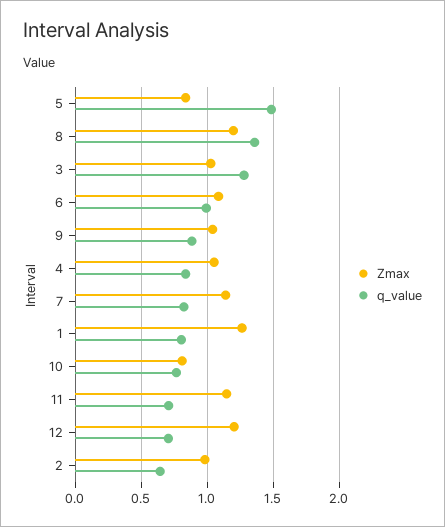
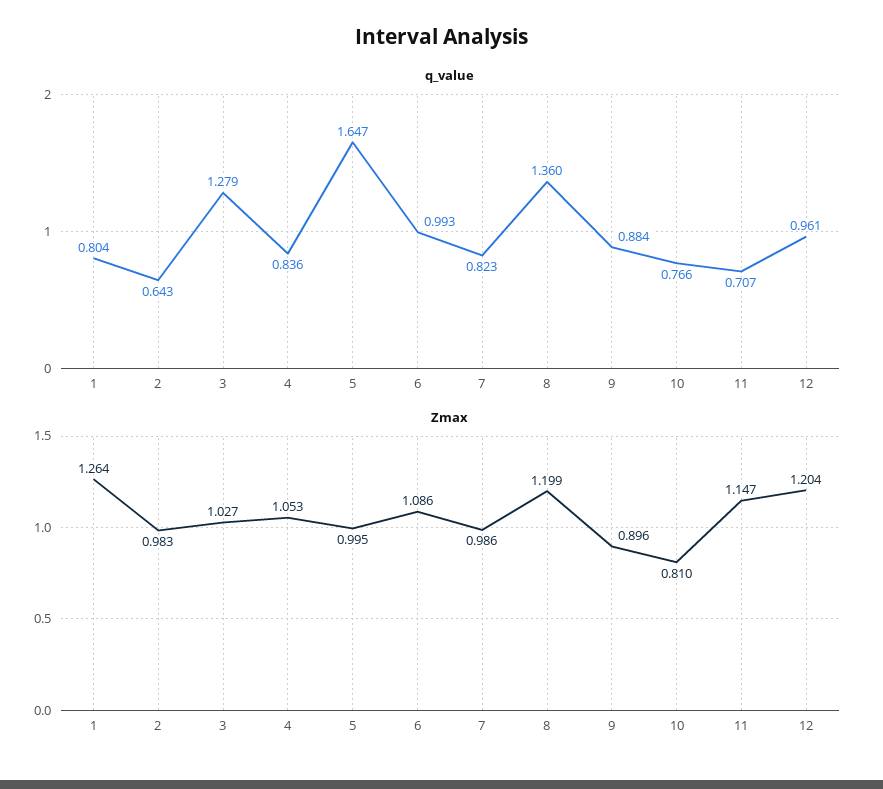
  {
    "Zmax": {
-     "5": 0.85,
+     "5": 0.995,
      "8": 1.199,
      "3": 1.027,
      "6": 1.086,
-     "9": 1.05,
+     "9": 0.896,
      "4": 1.053,
-     "7": 1.15,
+     "7": 0.986,
      "1": 1.264,
      "10": 0.81,
      "11": 1.147,
      "12": 1.204,
      "2": 0.983
    },
    "q_value": {
-     "5": 1.5,
+     "5": 1.647,
      "8": 1.36,
      "3": 1.279,
      "6": 0.993,
      "9": 0.884,
      "4": 0.836,
      "7": 0.823,
      "1": 0.804,
      "10": 0.766,
      "11": 0.707,
-     "12": 0.7,
+     "12": 0.961,
      "2": 0.643
    }
  }

